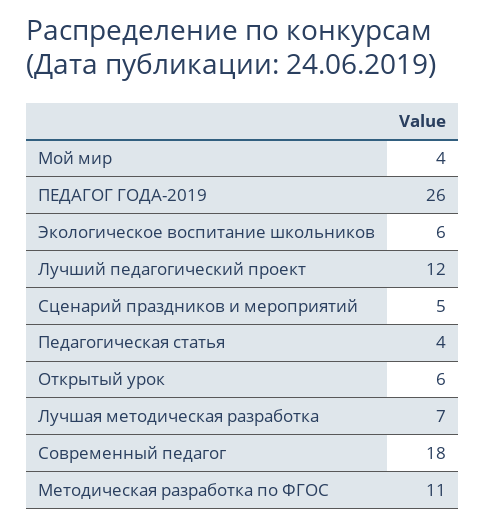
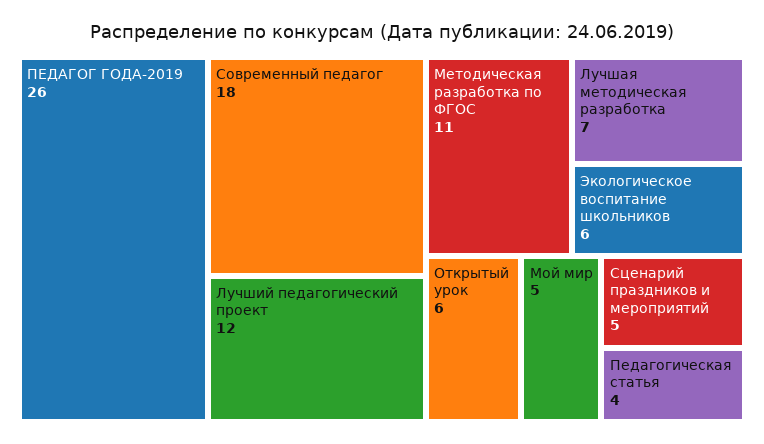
  {
-   "Мой мир": 4,
+   "Мой мир": 5,
    "ПЕДАГОГ ГОДА-2019": 26,
    "Экологическое воспитание школьников": 6,
    "Лучший педагогический проект": 12,
    "Сценарий праздников и мероприятий": 5,
    "Педагогическая статья": 4,
    "Открытый урок": 6,
    "Лучшая методическая разработка": 7,
    "Современный педагог": 18,
    "Методическая разработка по ФГОС": 11
  }

